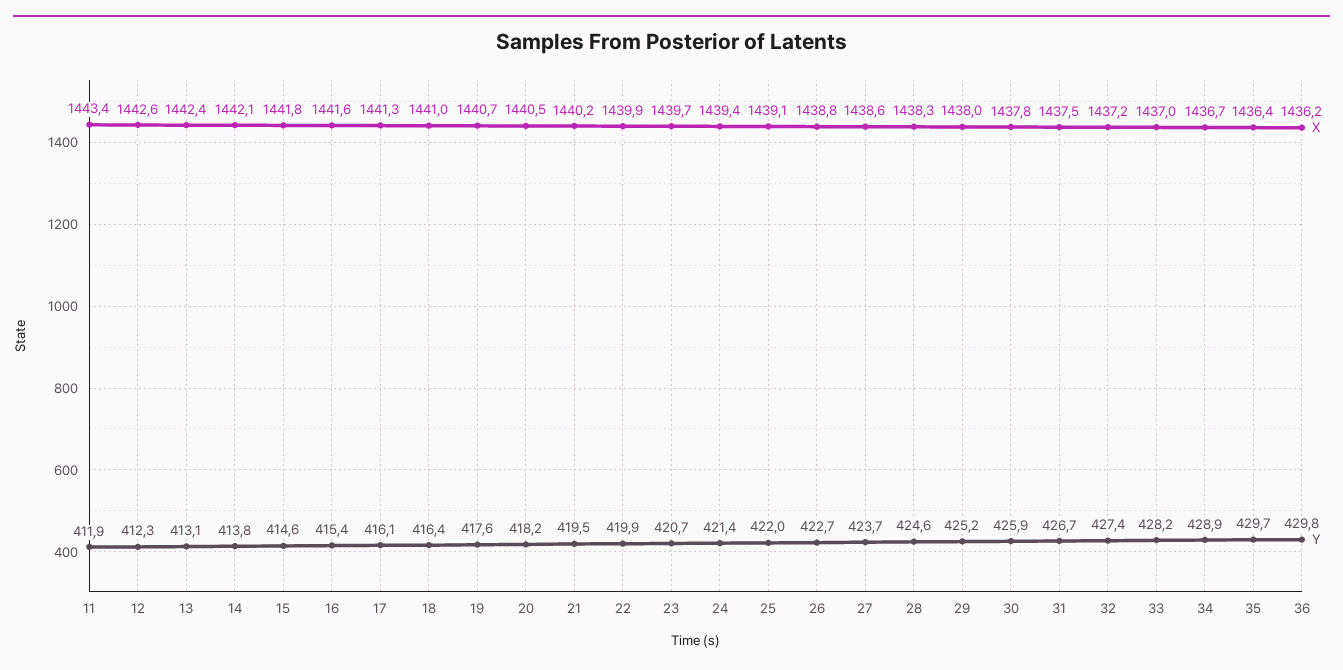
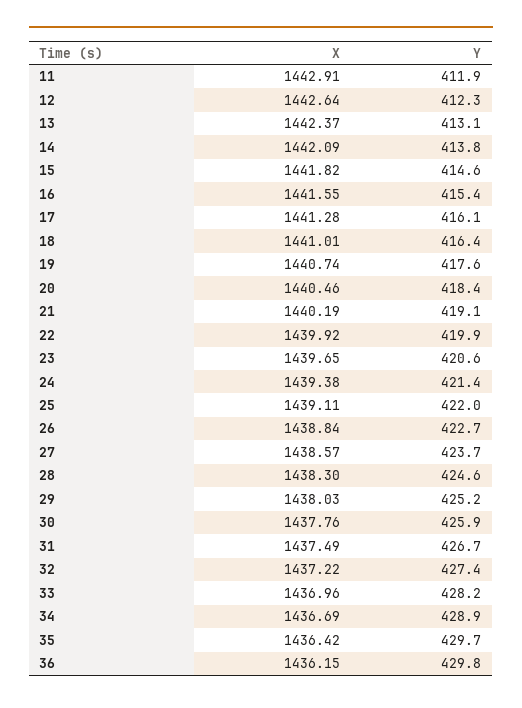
  {
    "X": {
-     "11": 1443.4,
+     "11": 1442.91,
      "12": 1442.64,
      "13": 1442.37,
      "14": 1442.09,
      "15": 1441.82,
      "16": 1441.55,
      "17": 1441.28,
      "18": 1441.01,
      "19": 1440.74,
      "20": 1440.46,
      "21": 1440.19,
      "22": 1439.92,
      "23": 1439.65,
      "24": 1439.38,
      "25": 1439.11,
      "26": 1438.84,
      "27": 1438.57,
      "28": 1438.3,
      "29": 1438.03,
      "30": 1437.76,
      "31": 1437.49,
      "32": 1437.22,
      "33": 1436.96,
      "34": 1436.69,
      "35": 1436.42,
      "36": 1436.15
    },
    "Y": {
      "11": 411.9,
      "12": 412.3,
      "13": 413.1,
      "14": 413.8,
      "15": 414.6,
      "16": 415.4,
      "17": 416.1,
      "18": 416.4,
      "19": 417.6,
-     "20": 418.2,
+     "20": 418.4,
-     "21": 419.5,
+     "21": 419.1,
      "22": 419.9,
-     "23": 420.7,
+     "23": 420.6,
      "24": 421.4,
      "25": 422,
      "26": 422.7,
      "27": 423.7,
      "28": 424.6,
      "29": 425.2,
      "30": 425.9,
      "31": 426.7,
      "32": 427.4,
      "33": 428.2,
      "34": 428.9,
      "35": 429.7,
      "36": 429.8
    }
  }

